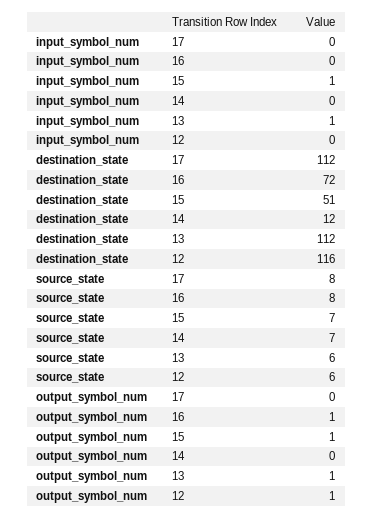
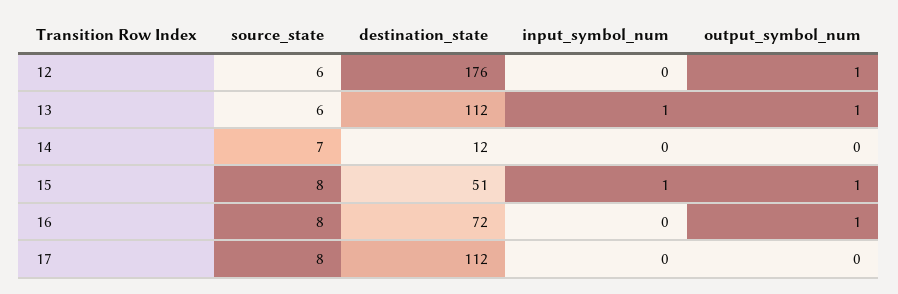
  {
    "input_symbol_num": {
      "17": 0,
      "16": 0,
      "15": 1,
      "14": 0,
      "13": 1,
      "12": 0
    },
    "destination_state": {
      "17": 112,
      "16": 72,
      "15": 51,
      "14": 12,
      "13": 112,
-     "12": 116
+     "12": 176
    },
    "source_state": {
      "17": 8,
      "16": 8,
-     "15": 7,
+     "15": 8,
      "14": 7,
      "13": 6,
      "12": 6
    },
    "output_symbol_num": {
      "17": 0,
      "16": 1,
      "15": 1,
      "14": 0,
      "13": 1,
      "12": 1
    }
  }

